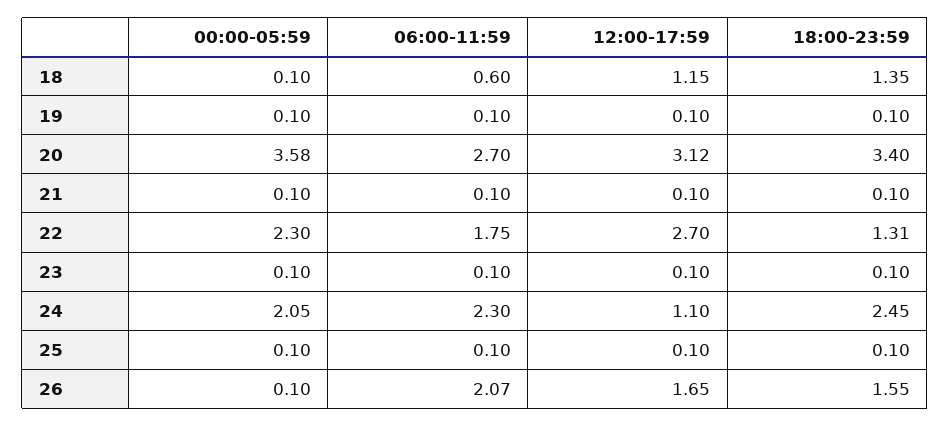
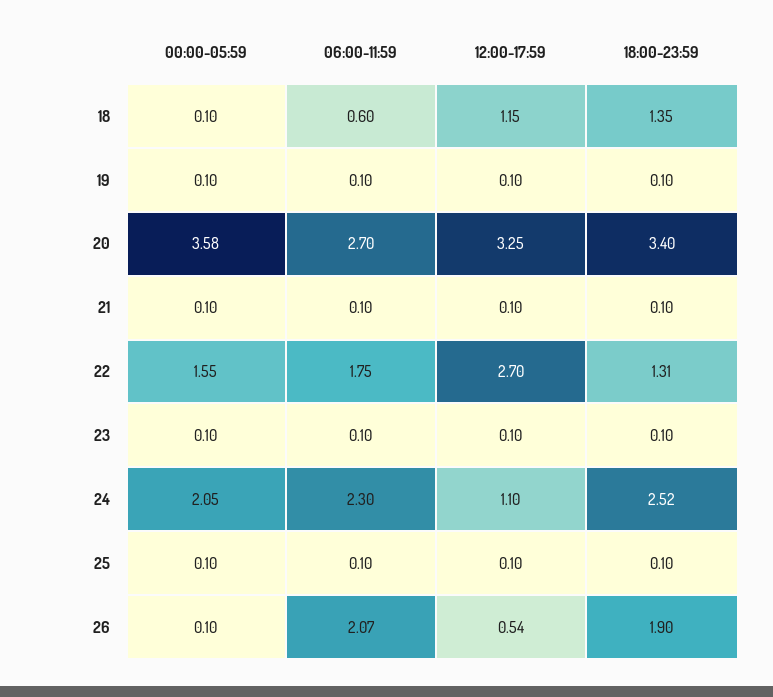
  {
    "00:00-05:59": {
      "18": 0.1,
      "19": 0.1,
      "20": 3.58,
      "21": 0.1,
-     "22": 2.3,
+     "22": 1.55,
      "23": 0.1,
      "24": 2.05,
      "25": 0.1,
      "26": 0.1
    },
    "06:00-11:59": {
      "18": 0.6,
      "19": 0.1,
      "20": 2.7,
      "21": 0.1,
      "22": 1.75,
      "23": 0.1,
      "24": 2.3,
      "25": 0.1,
      "26": 2.07
    },
    "12:00-17:59": {
      "18": 1.15,
      "19": 0.1,
-     "20": 3.12,
+     "20": 3.25,
      "21": 0.1,
      "22": 2.7,
      "23": 0.1,
      "24": 1.1,
      "25": 0.1,
-     "26": 1.65
+     "26": 0.54
    },
    "18:00-23:59": {
      "18": 1.35,
      "19": 0.1,
      "20": 3.4,
      "21": 0.1,
      "22": 1.31,
      "23": 0.1,
-     "24": 2.45,
+     "24": 2.52,
      "25": 0.1,
-     "26": 1.55
+     "26": 1.9
    }
  }

